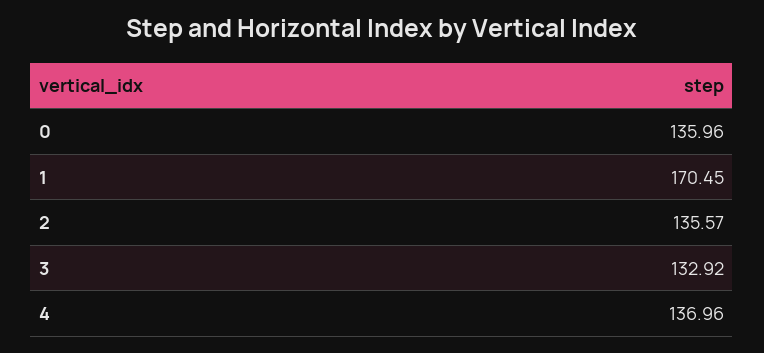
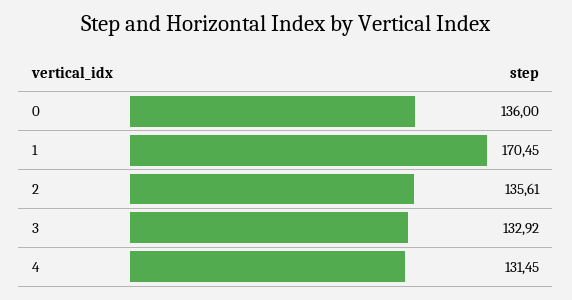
  {
-   "0": 135.96,
+   "0": 136,
    "1": 170.45,
-   "2": 135.57,
+   "2": 135.61,
    "3": 132.92,
-   "4": 136.96
+   "4": 131.45
  }

